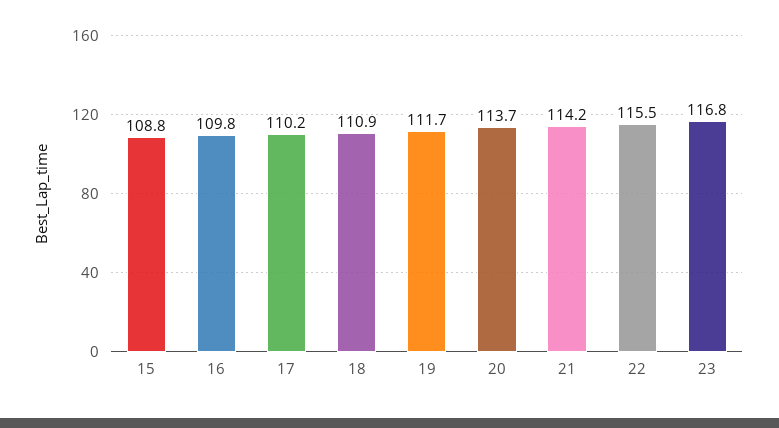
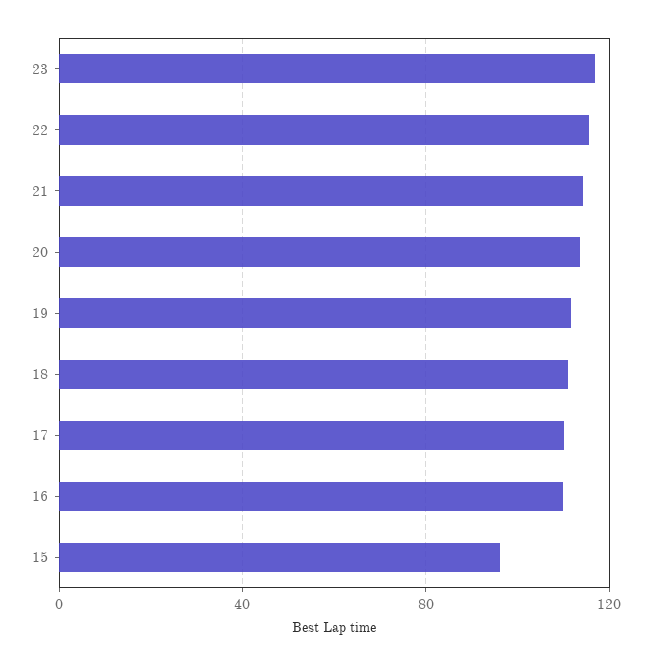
  {
-   "15": 108.8,
+   "15": 95,
    "16": 109.8,
    "17": 110.2,
    "18": 110.9,
    "19": 111.7,
    "20": 113.7,
    "21": 114.2,
    "22": 115.5,
    "23": 116.8
  }

